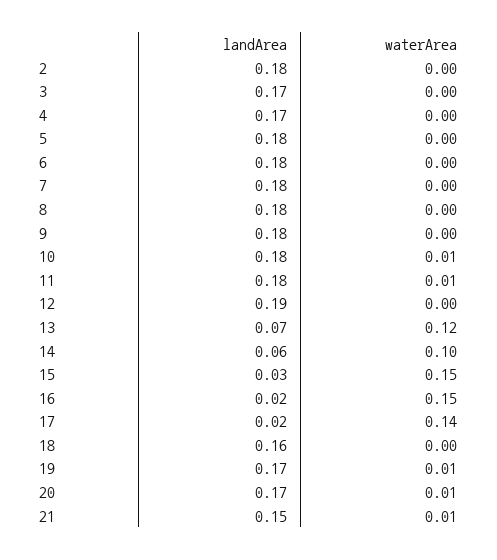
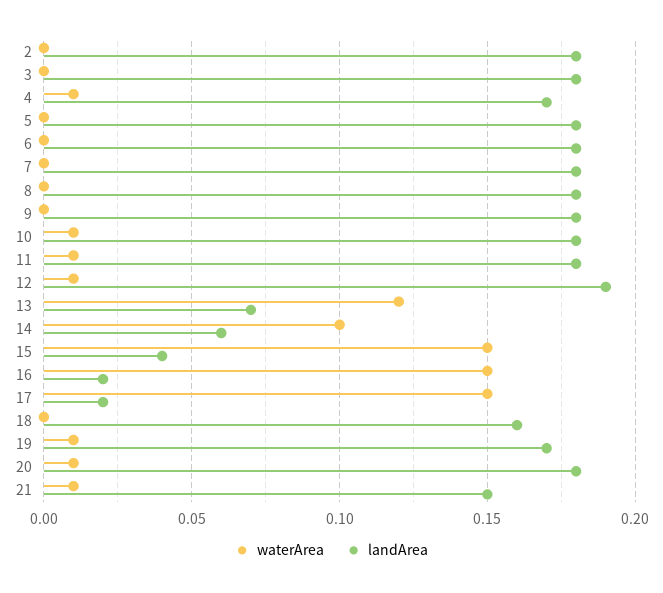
  {
    "landArea": {
      "2": 0.18,
-     "3": 0.17,
+     "3": 0.18,
      "4": 0.17,
      "5": 0.18,
      "6": 0.18,
      "7": 0.18,
      "8": 0.18,
      "9": 0.18,
      "10": 0.18,
      "11": 0.18,
      "12": 0.19,
      "13": 0.07,
      "14": 0.06,
-     "15": 0.03,
+     "15": 0.04,
      "16": 0.02,
      "17": 0.02,
      "18": 0.16,
      "19": 0.17,
-     "20": 0.17,
+     "20": 0.18,
      "21": 0.15
    },
    "waterArea": {
      "2": 0,
      "3": 0,
-     "4": 0,
+     "4": 0.01,
      "5": 0,
      "6": 0,
      "7": 0,
      "8": 0,
      "9": 0,
      "10": 0.01,
      "11": 0.01,
-     "12": 0,
+     "12": 0.01,
      "13": 0.12,
      "14": 0.1,
      "15": 0.15,
      "16": 0.15,
-     "17": 0.14,
+     "17": 0.15,
      "18": 0,
      "19": 0.01,
      "20": 0.01,
      "21": 0.01
    }
  }

